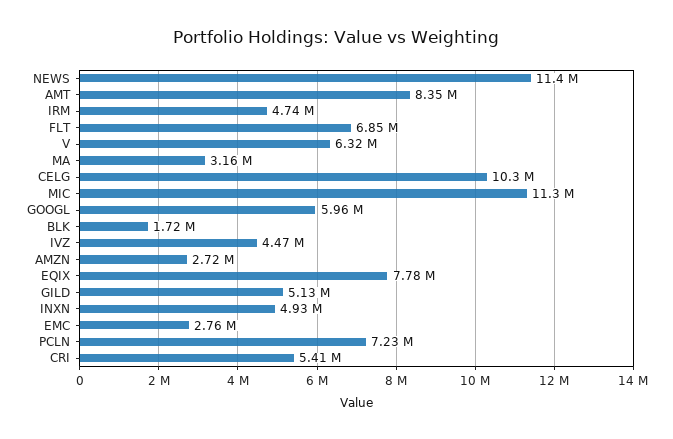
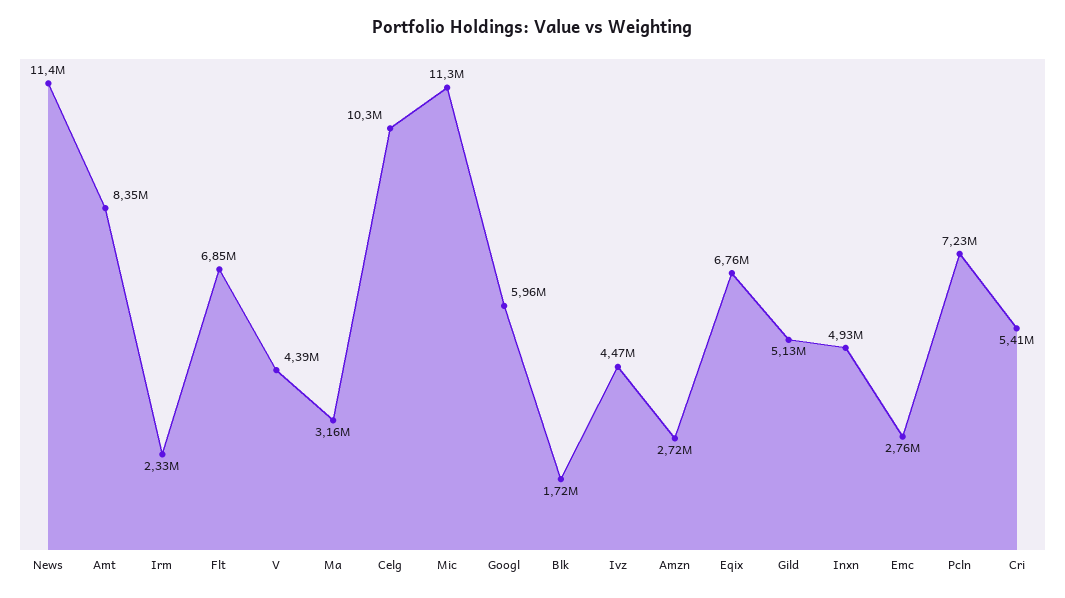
  {
    "NEWS": 11400000,
    "AMT": 8350000,
-   "IRM": 4740000,
+   "IRM": 2330000,
    "FLT": 6850000,
-   "V": 6320000,
+   "V": 4390000,
    "MA": 3160000,
    "CELG": 10300000,
    "MIC": 11300000,
    "GOOGL": 5960000,
    "BLK": 1720000,
    "IVZ": 4470000,
    "AMZN": 2720000,
-   "EQIX": 7780000,
+   "EQIX": 6760000,
    "GILD": 5130000,
    "INXN": 4930000,
    "EMC": 2760000,
    "PCLN": 7230000,
    "CRI": 5410000
  }

